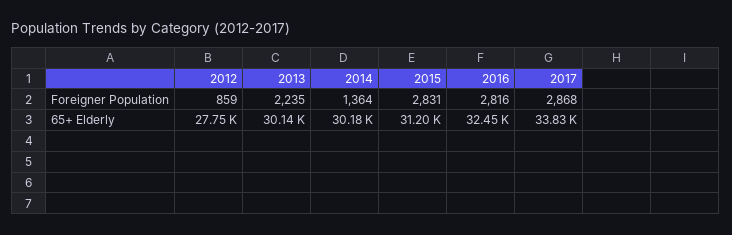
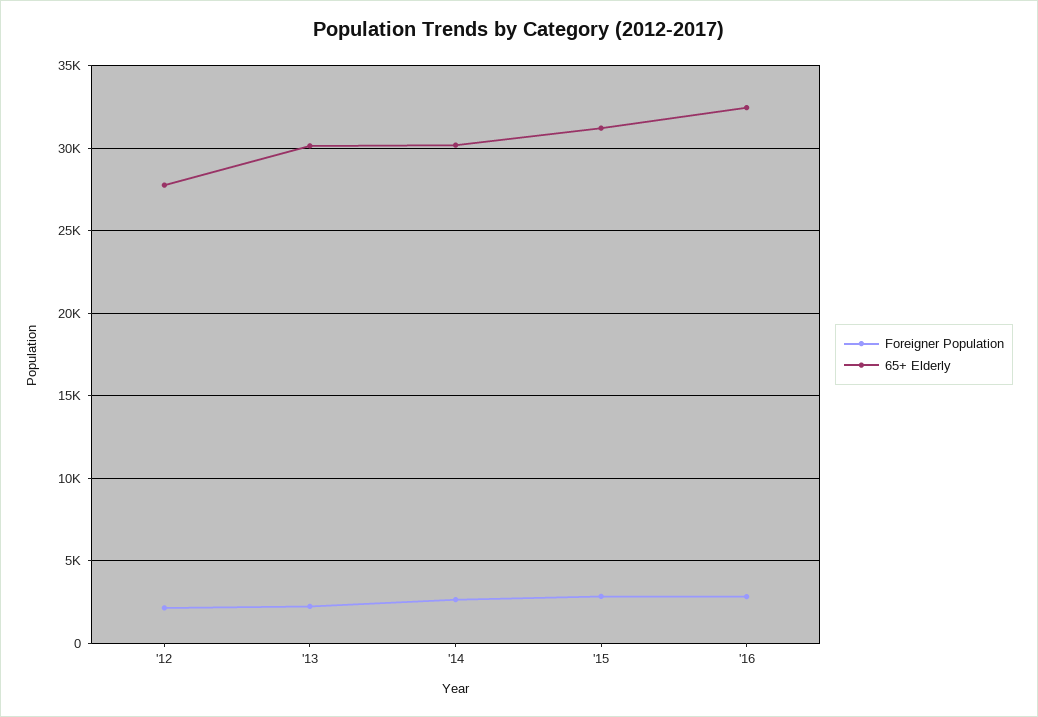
  {
    "Foreigner Population": {
-     "2012": 859,
+     "2012": 2000,
      "2013": 2235,
-     "2014": 1364,
+     "2014": 2500,
      "2015": 2831,
-     "2016": 2816,
+     "2016": 2816
-     "2017": 2868
    },
    "65+ Elderly": {
      "2012": 27750,
      "2013": 30140,
      "2014": 30180,
      "2015": 31200,
-     "2016": 32450,
+     "2016": 32450
-     "2017": 33830
    }
  }

